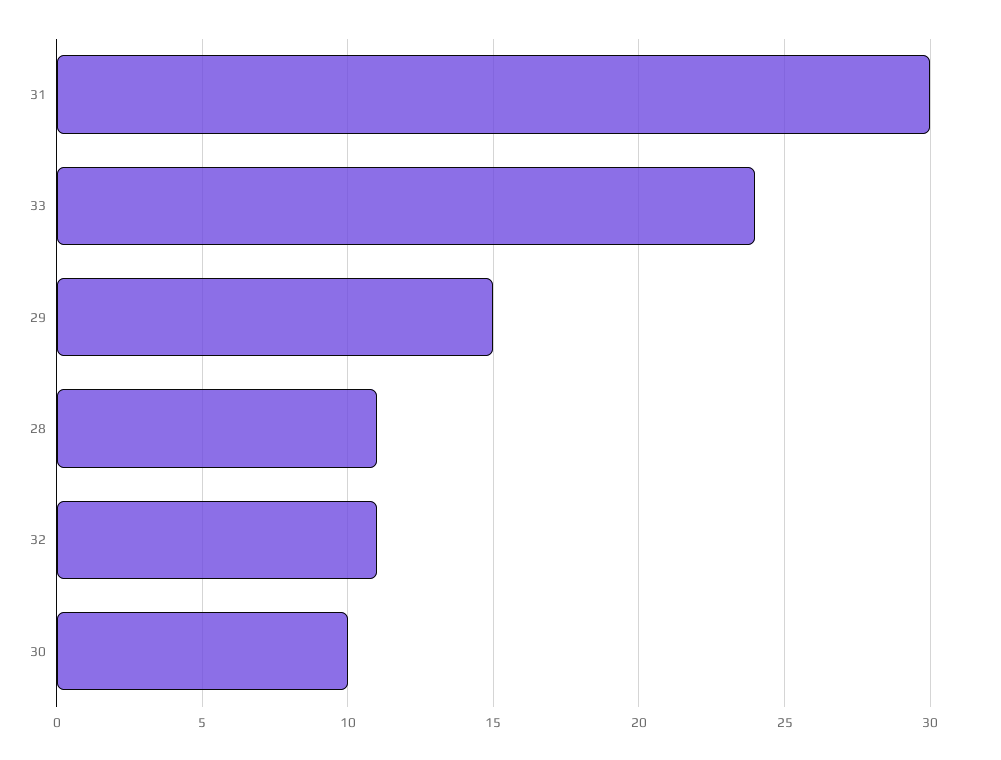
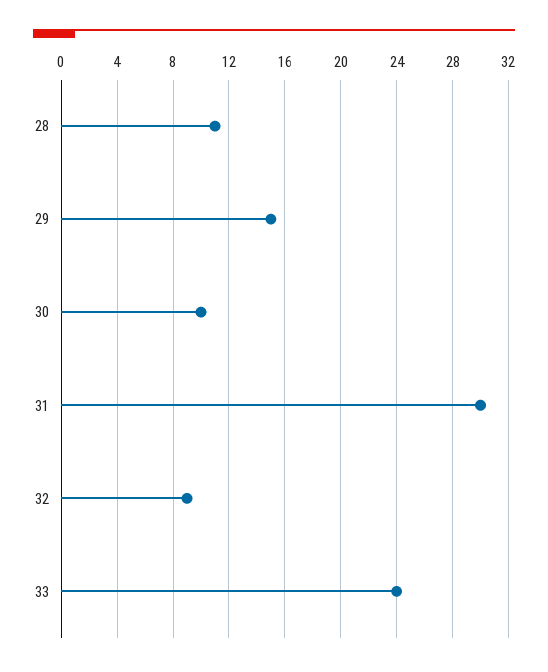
  {
    "31": 30,
    "33": 24,
    "29": 15,
    "28": 11,
-   "32": 11,
+   "32": 9,
    "30": 10
  }

